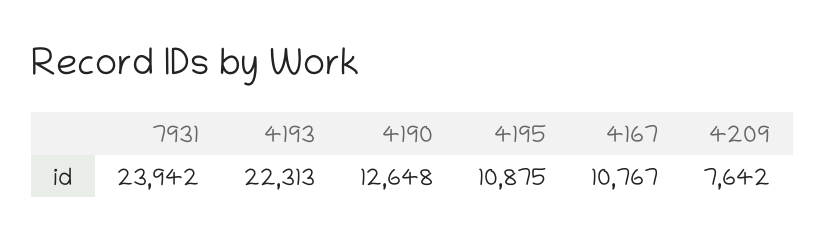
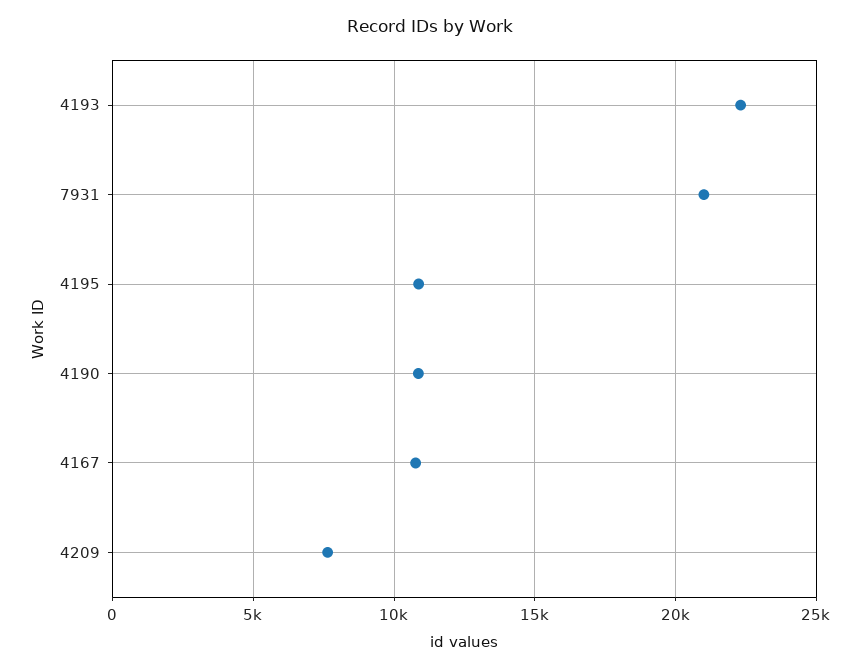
  {
-   "7931": 23942,
+   "7931": 21000,
    "4193": 22313,
-   "4190": 12648,
+   "4190": 11000,
    "4195": 10875,
    "4167": 10767,
    "4209": 7642
  }

